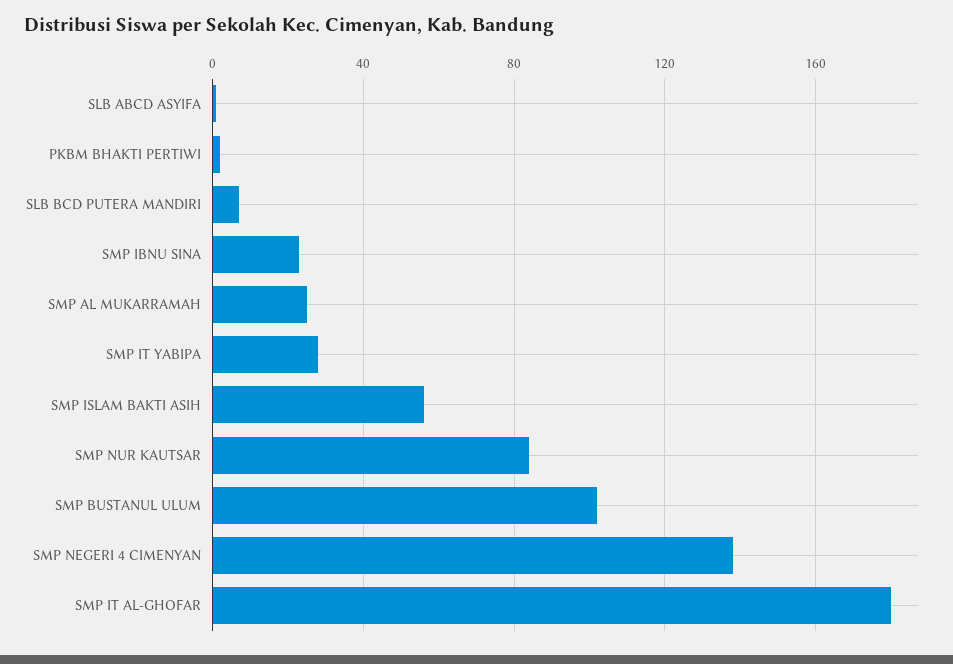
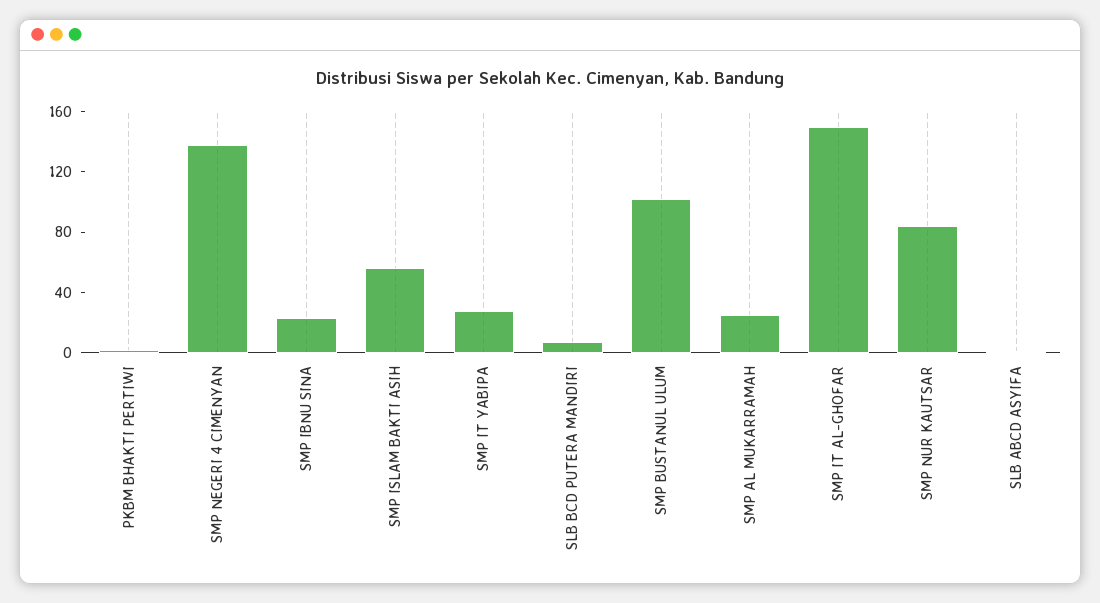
  {
    "SLB ABCD ASYIFA": 0,
    "PKBM BHAKTI PERTIWI": 0,
    "SLB BCD PUTERA MANDIRI": 5,
    "SMP IBNU SINA": 25,
    "SMP AL MUKARRAMAH": 25,
    "SMP IT YABIPA": 30,
    "SMP ISLAM BAKTI ASIH": 55,
    "SMP NUR KAUTSAR": 85,
    "SMP BUSTANUL ULUM": 100,
    "SMP NEGERI 4 CIMENYAN": 140,
-   "SMP IT AL-GHOFAR": 180
+   "SMP IT AL-GHOFAR": 150
  }

